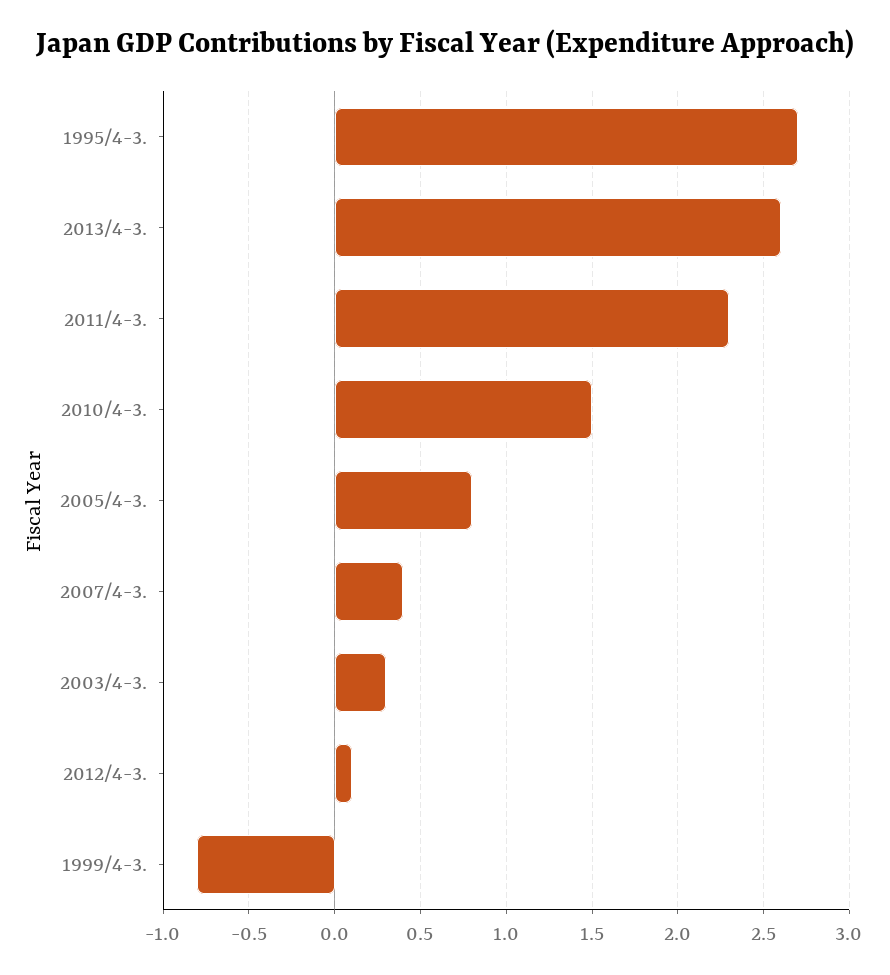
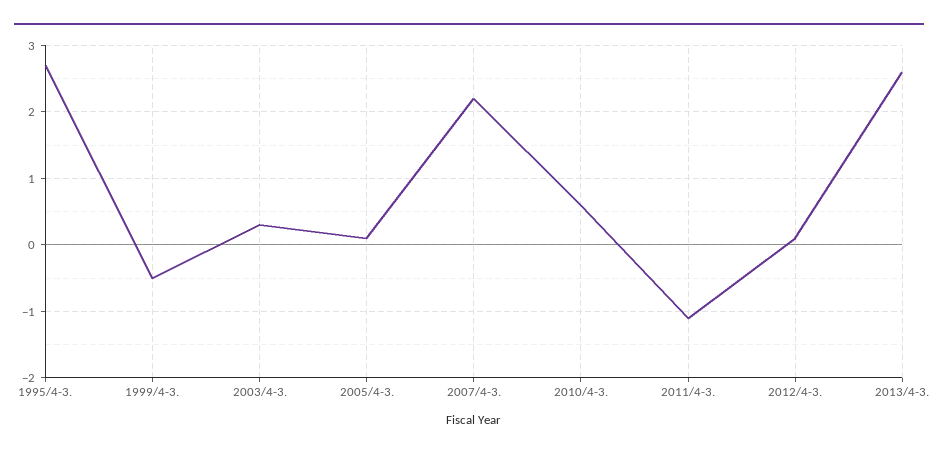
  {
    "1995/4-3.": 2.7,
    "2013/4-3.": 2.6,
-   "2011/4-3.": 2.3,
+   "2011/4-3.": -1.1,
-   "2010/4-3.": 1.5,
+   "2010/4-3.": 0.6,
-   "2005/4-3.": 0.8,
+   "2005/4-3.": 0.1,
-   "2007/4-3.": 0.4,
+   "2007/4-3.": 2.2,
    "2003/4-3.": 0.3,
    "2012/4-3.": 0.1,
-   "1999/4-3.": -0.8
+   "1999/4-3.": -0.5
  }

